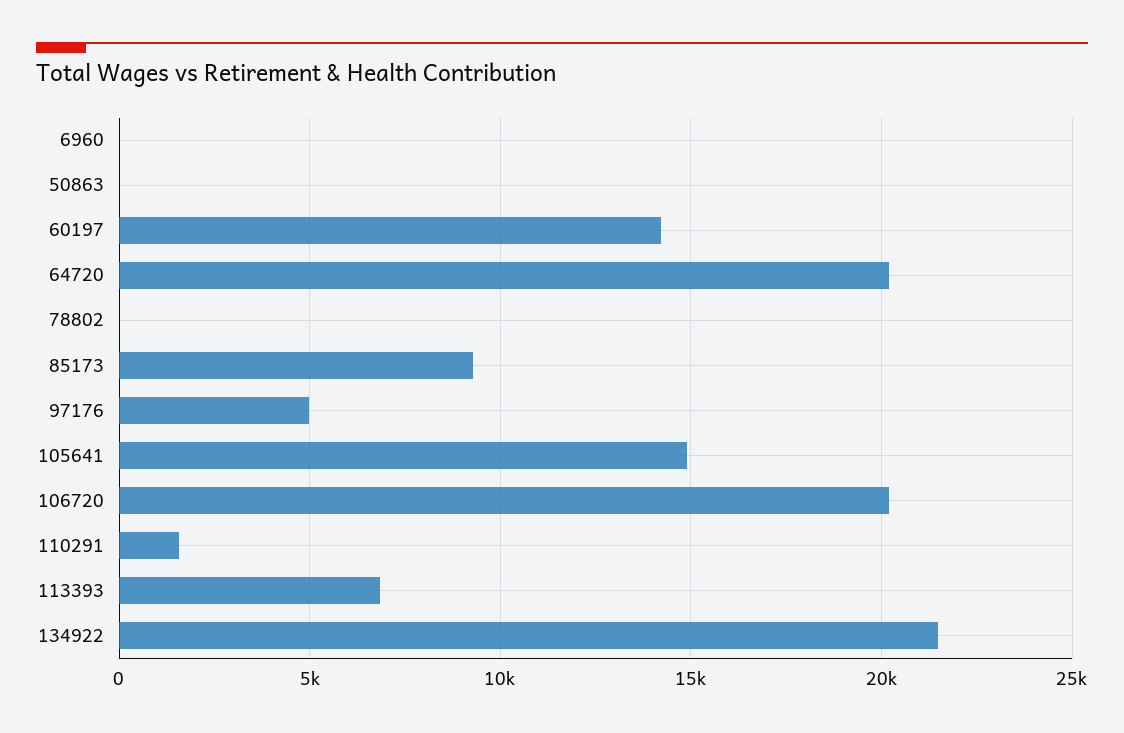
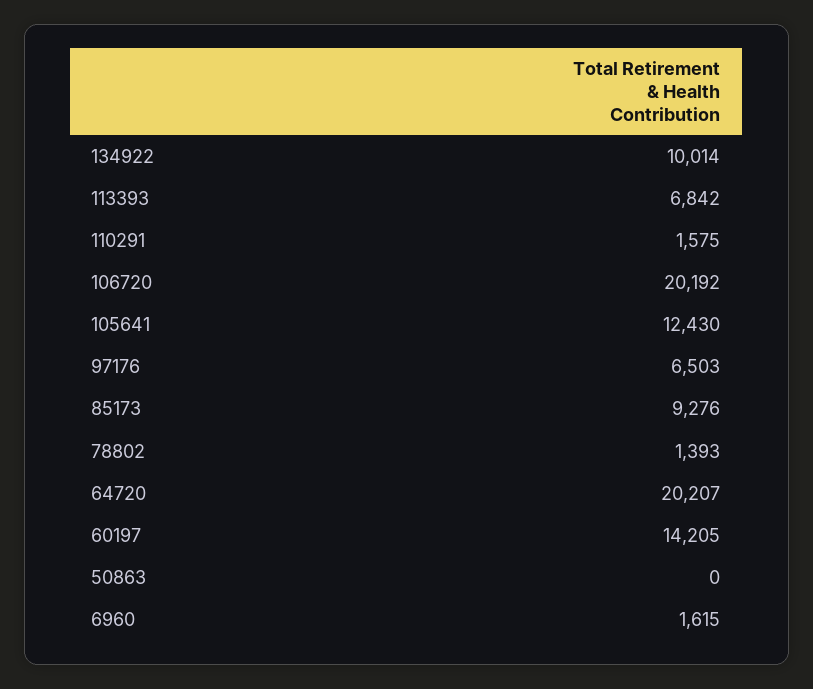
  {
-   "6960": 0,
+   "6960": 1615,
    "50863": 0,
    "60197": 14205,
    "64720": 20207,
-   "78802": 0,
+   "78802": 1393,
    "85173": 9276,
-   "97176": 5000,
+   "97176": 6503,
-   "105641": 15000,
+   "105641": 12430,
    "106720": 20192,
    "110291": 1575,
    "113393": 6842,
-   "134922": 21500
+   "134922": 10014
  }

